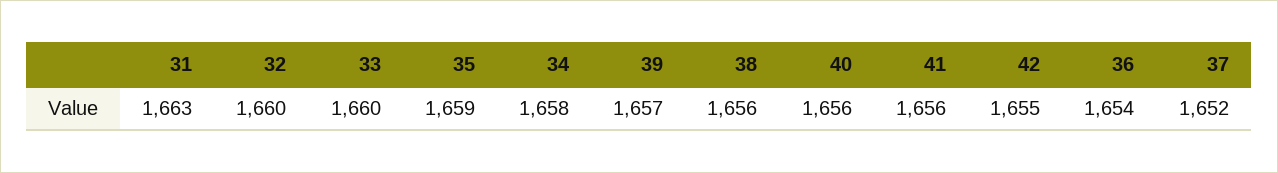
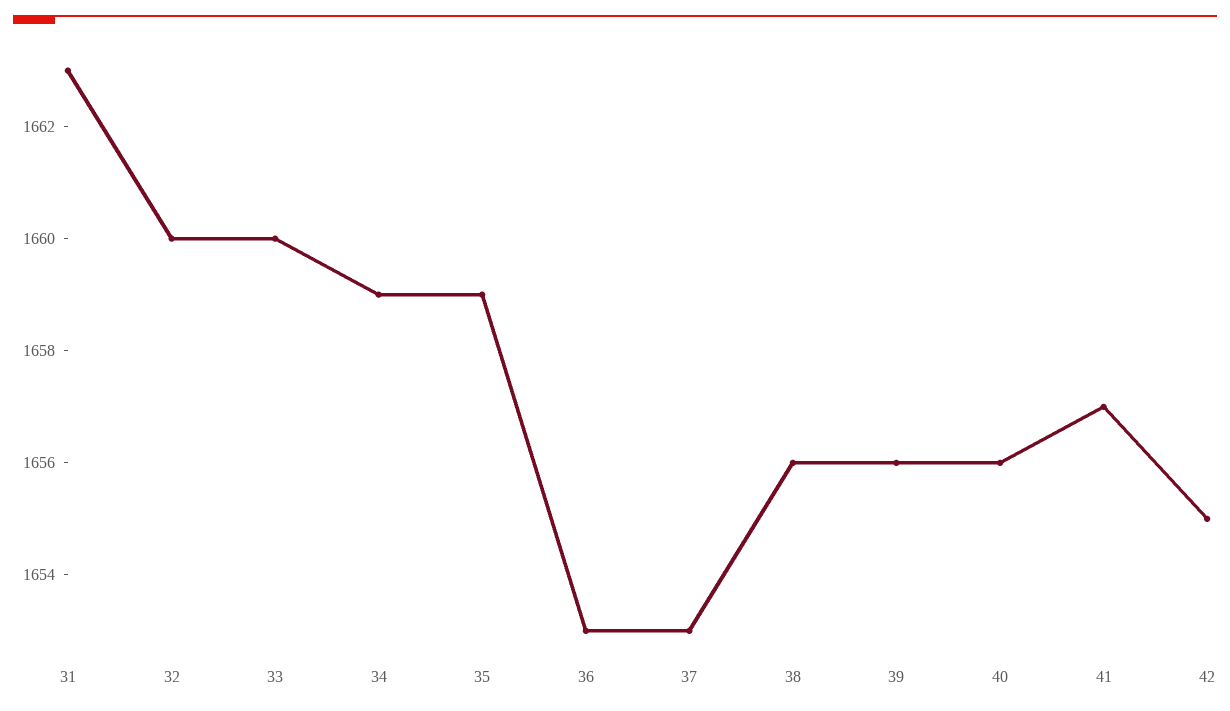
  {
    "31": 1663,
    "32": 1660,
    "33": 1660,
    "35": 1659,
-   "34": 1658,
+   "34": 1659,
-   "39": 1657,
+   "39": 1656,
    "38": 1656,
    "40": 1656,
-   "41": 1656,
+   "41": 1657,
    "42": 1655,
-   "36": 1654,
+   "36": 1653,
-   "37": 1652
+   "37": 1653
  }

